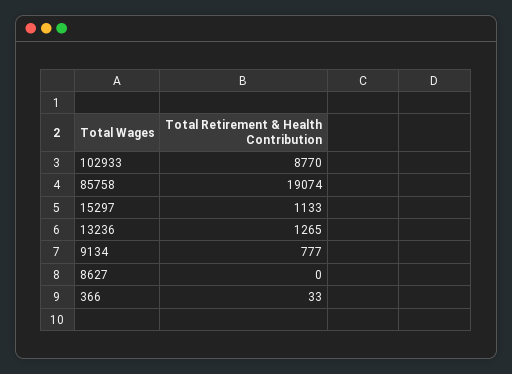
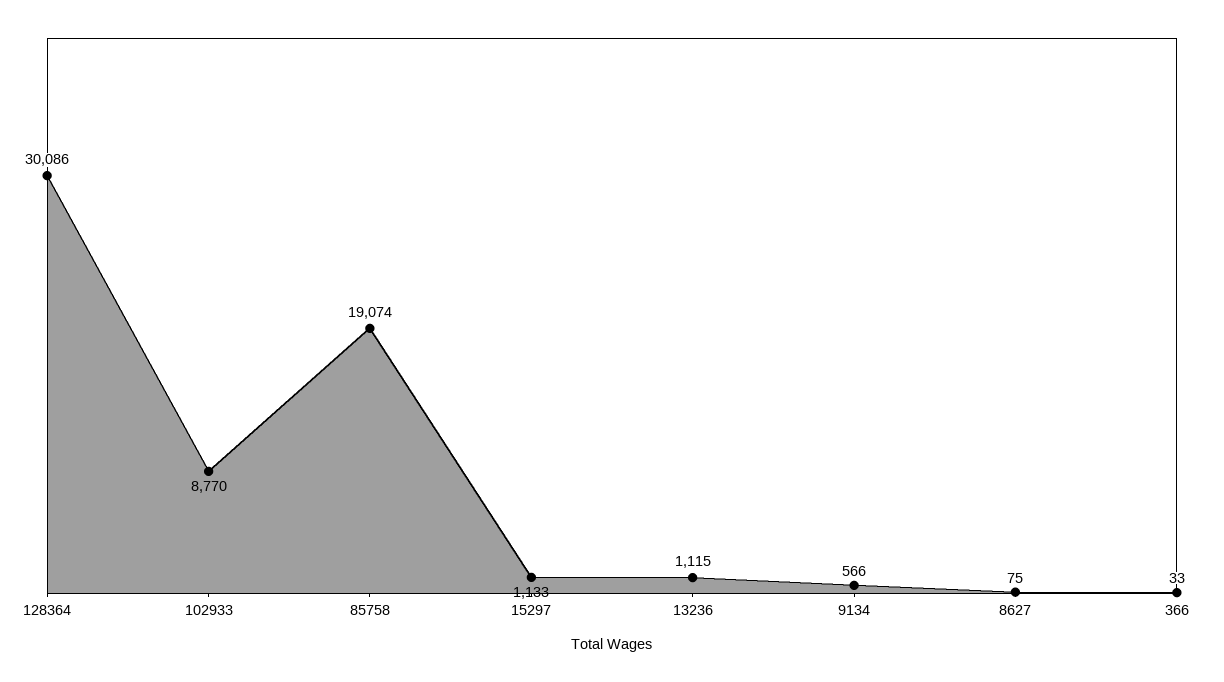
  {
    "102933": 8770,
    "85758": 19074,
    "15297": 1133,
-   "13236": 1265,
+   "13236": 1115,
-   "9134": 777,
+   "9134": 566,
-   "8627": 0,
+   "8627": 75,
-   "366": 33
+   "366": 33,
+   "128364": 30086
  }

